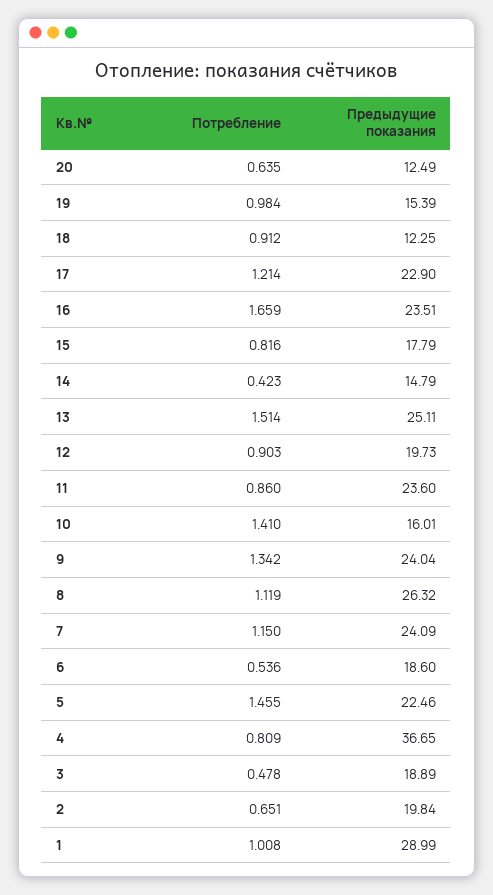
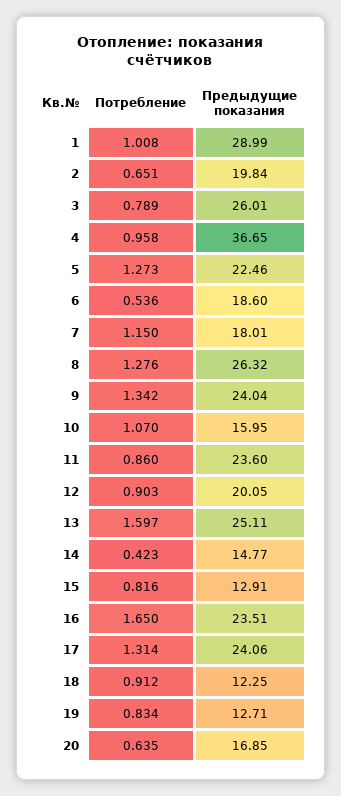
  {
    "Потребление": {
      "20": 0.635,
-     "19": 0.984,
+     "19": 0.834,
      "18": 0.912,
-     "17": 1.214,
+     "17": 1.314,
-     "16": 1.659,
+     "16": 1.65,
      "15": 0.816,
      "14": 0.423,
-     "13": 1.514,
+     "13": 1.597,
      "12": 0.903,
      "11": 0.86,
-     "10": 1.41,
+     "10": 1.07,
      "9": 1.342,
-     "8": 1.119,
+     "8": 1.276,
      "7": 1.15,
      "6": 0.536,
-     "5": 1.455,
+     "5": 1.273,
-     "4": 0.809,
+     "4": 0.958,
-     "3": 0.478,
+     "3": 0.789,
      "2": 0.651,
      "1": 1.008
    },
    "Предыдущие показания": {
-     "20": 12.49,
+     "20": 16.85,
-     "19": 15.39,
+     "19": 12.71,
      "18": 12.25,
-     "17": 22.9,
+     "17": 24.06,
      "16": 23.51,
-     "15": 17.79,
+     "15": 12.91,
-     "14": 14.79,
+     "14": 14.77,
      "13": 25.11,
-     "12": 19.73,
+     "12": 20.05,
      "11": 23.6,
-     "10": 16.01,
+     "10": 15.95,
      "9": 24.04,
      "8": 26.32,
-     "7": 24.09,
+     "7": 18.01,
      "6": 18.6,
      "5": 22.46,
      "4": 36.65,
-     "3": 18.89,
+     "3": 26.01,
      "2": 19.84,
      "1": 28.99
    }
  }

